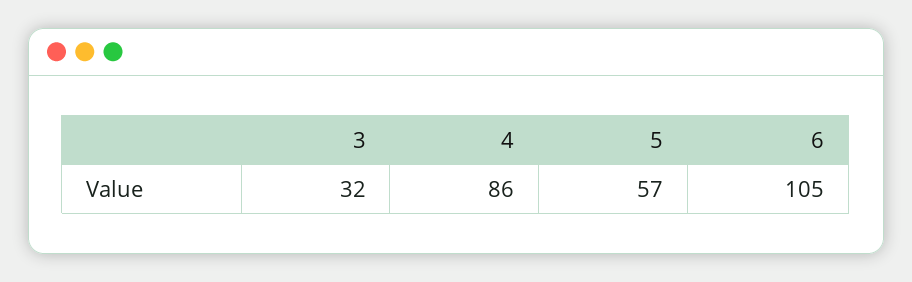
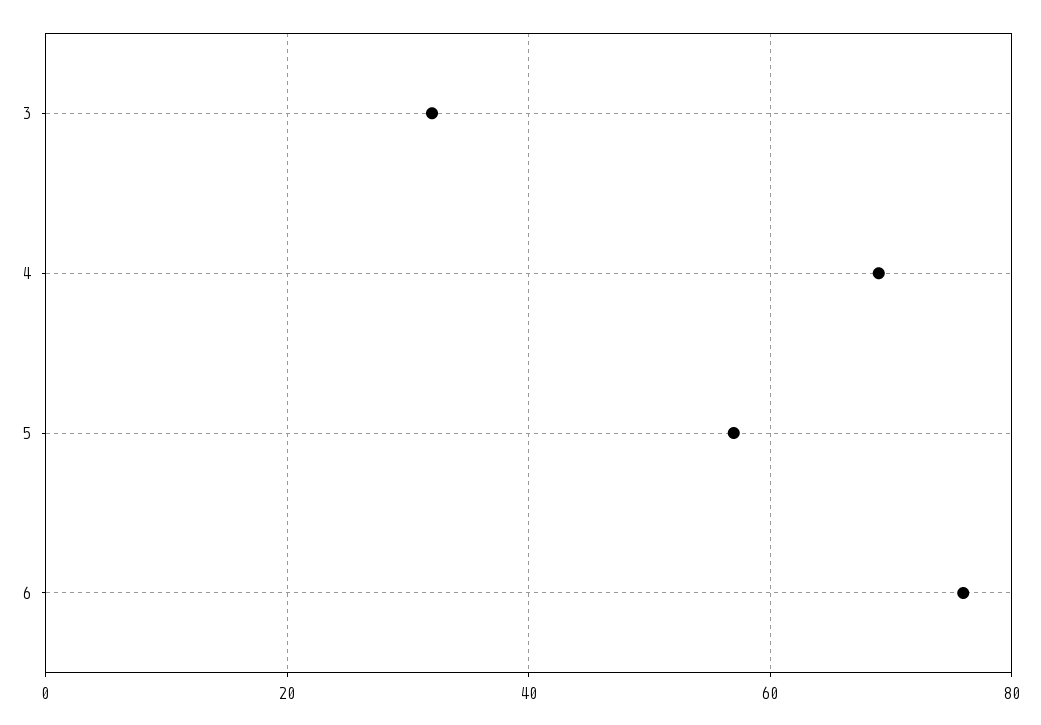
  {
    "3": 32,
-   "4": 86,
+   "4": 70,
    "5": 57,
-   "6": 105
+   "6": 75
  }

